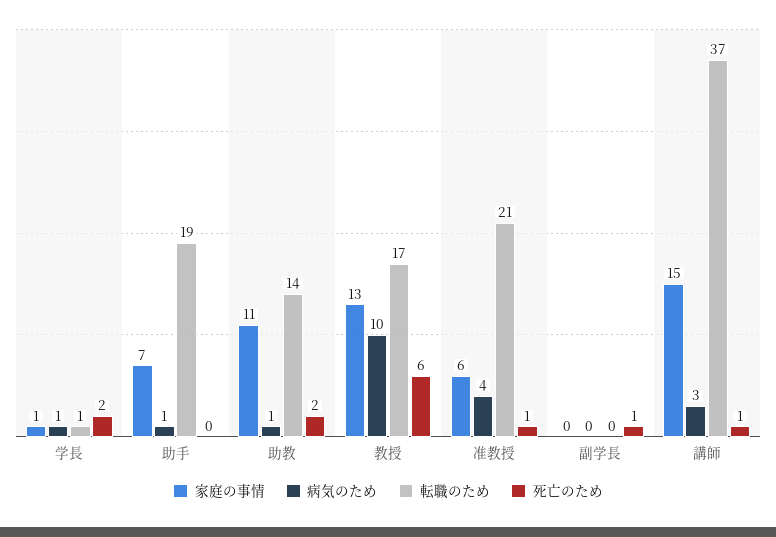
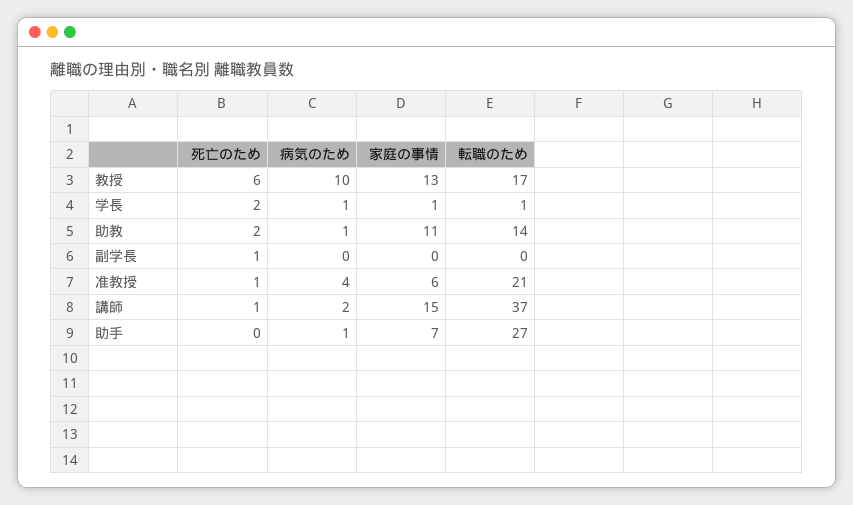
  {
    "家庭の事情": {
      "学長": 1,
      "助手": 7,
      "助教": 11,
      "教授": 13,
      "准教授": 6,
      "副学長": 0,
      "講師": 15
    },
    "病気のため": {
      "学長": 1,
      "助手": 1,
      "助教": 1,
      "教授": 10,
      "准教授": 4,
      "副学長": 0,
-     "講師": 3
+     "講師": 2
    },
    "転職のため": {
      "学長": 1,
-     "助手": 19,
+     "助手": 27,
      "助教": 14,
      "教授": 17,
      "准教授": 21,
      "副学長": 0,
      "講師": 37
    },
    "死亡のため": {
      "学長": 2,
      "助手": 0,
      "助教": 2,
      "教授": 6,
      "准教授": 1,
      "副学長": 1,
      "講師": 1
    }
  }

